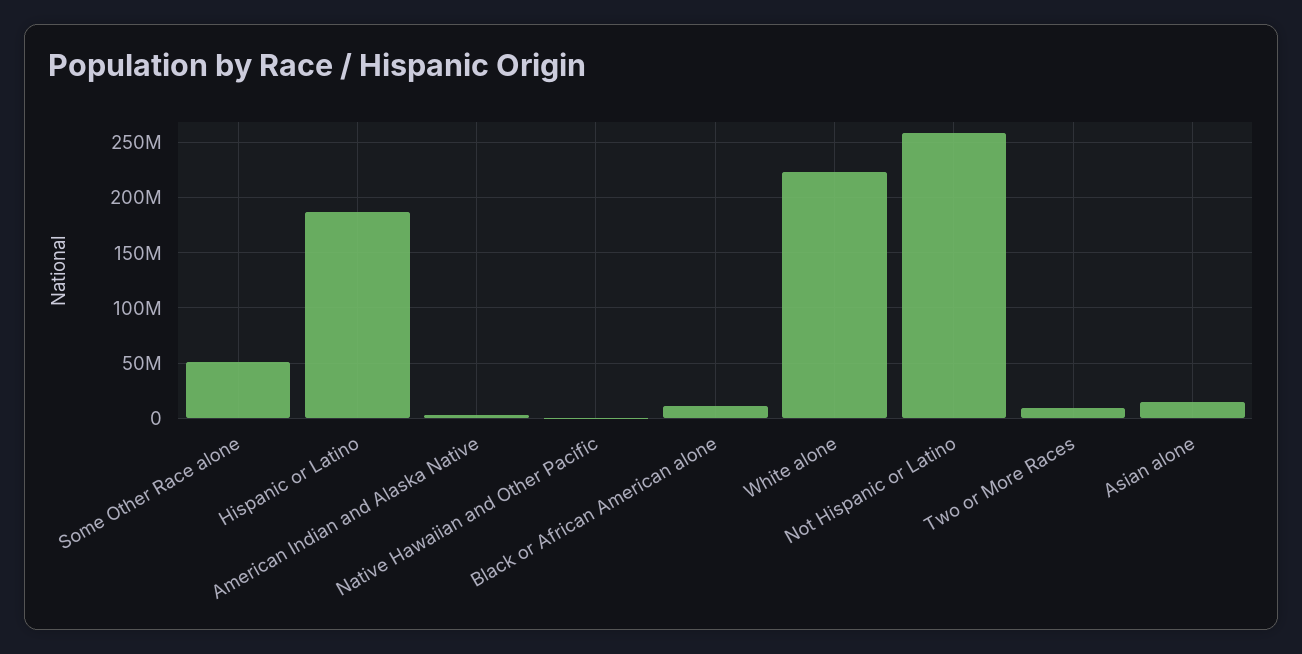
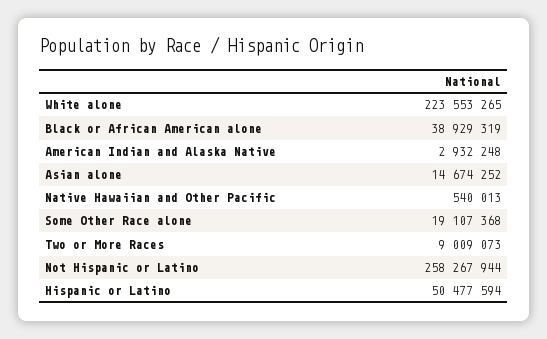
  {
-   "Some Other Race alone": 50000000,
+   "Some Other Race alone": 19107368,
-   "Hispanic or Latino": 190000000,
+   "Hispanic or Latino": 50477594,
    "American Indian and Alaska Native": 2932248,
    "Native Hawaiian and Other Pacific": 540013,
-   "Black or African American alone": 10000000,
+   "Black or African American alone": 38929319,
    "White alone": 223553265,
    "Not Hispanic or Latino": 258267944,
    "Two or More Races": 9009073,
    "Asian alone": 14674252
  }

